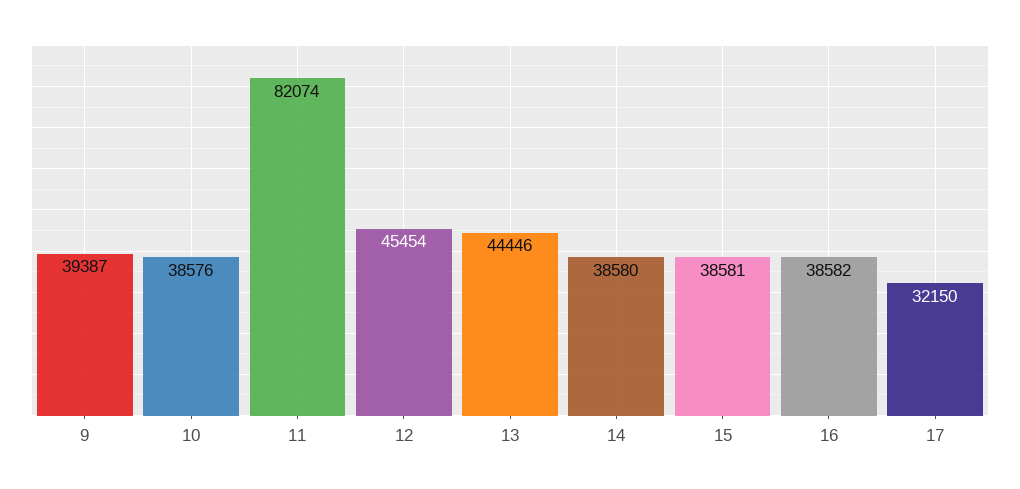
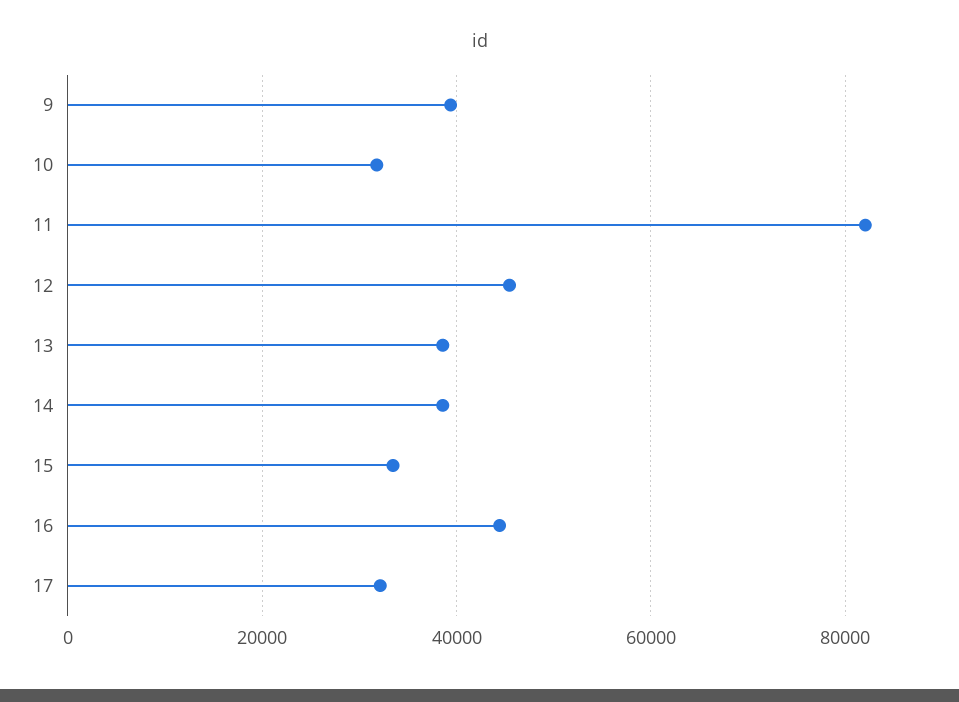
  {
    "9": 39387,
-   "10": 38576,
+   "10": 32000,
    "11": 82074,
    "12": 45454,
-   "13": 44446,
+   "13": 38000,
    "14": 38580,
-   "15": 38581,
+   "15": 34000,
-   "16": 38582,
+   "16": 44000,
    "17": 32150
  }

